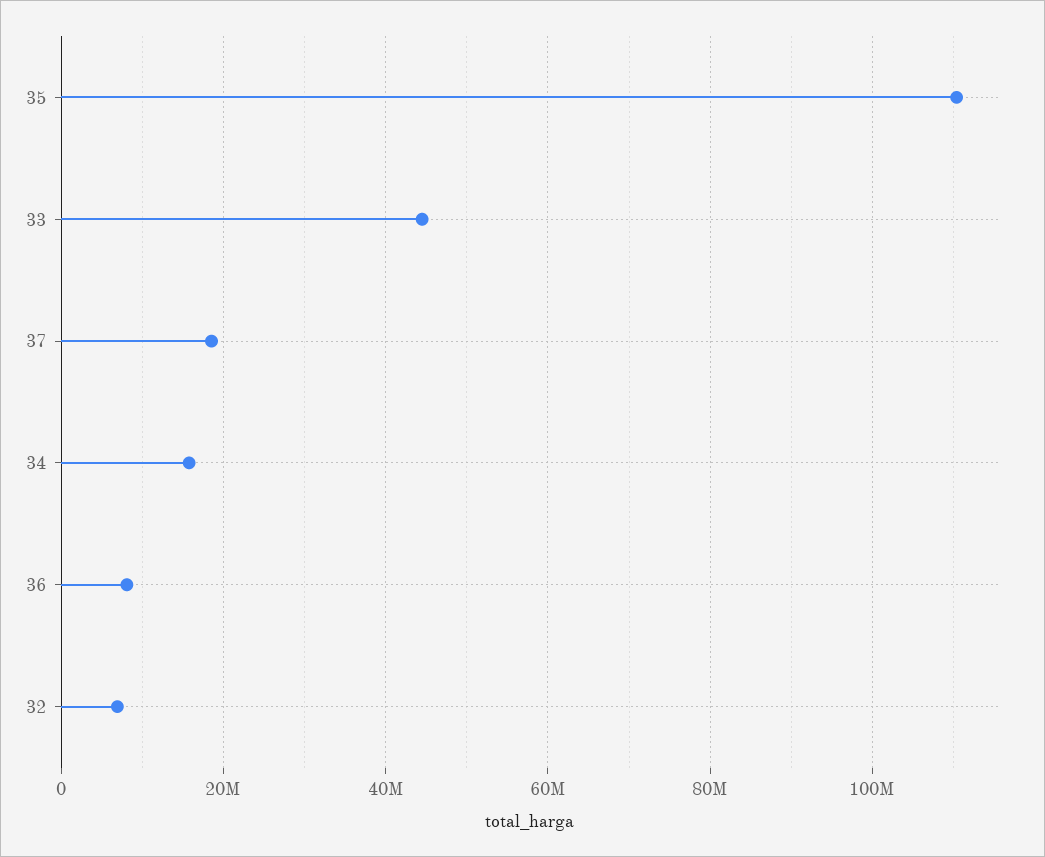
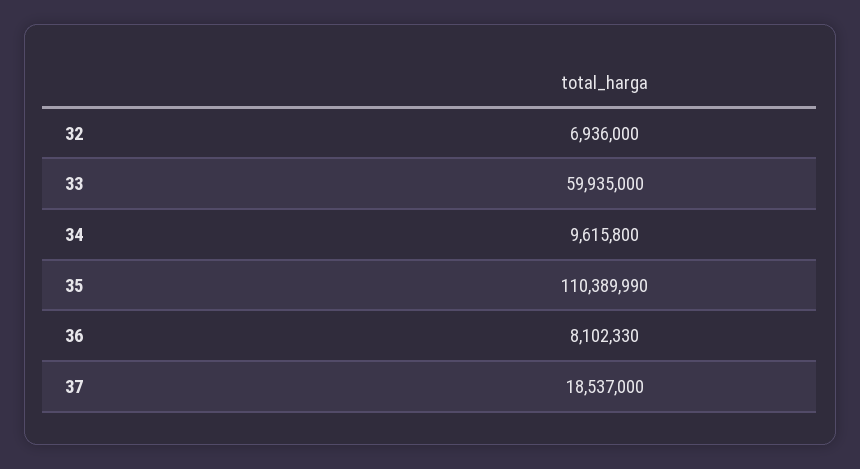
  {
    "35": 110389990,
-   "33": 44000000,
+   "33": 59935000,
    "37": 18537000,
-   "34": 16000000,
+   "34": 9615800,
    "36": 8102330,
    "32": 6936000
  }

